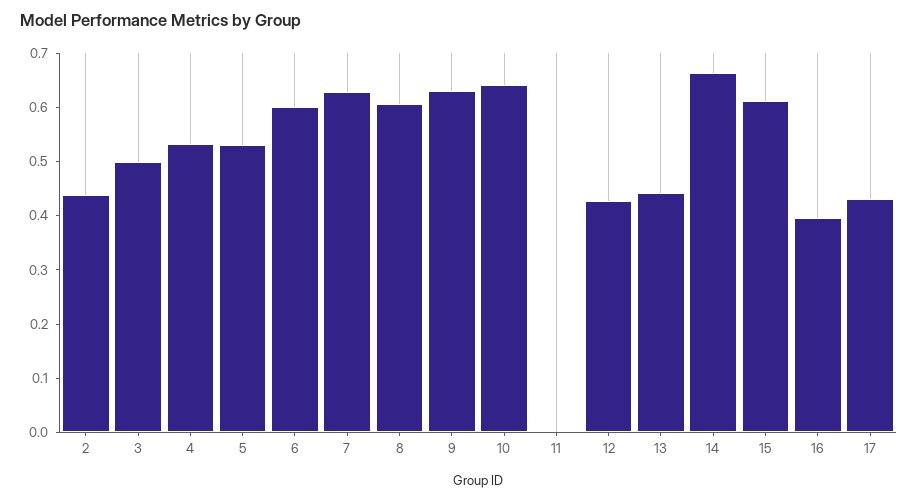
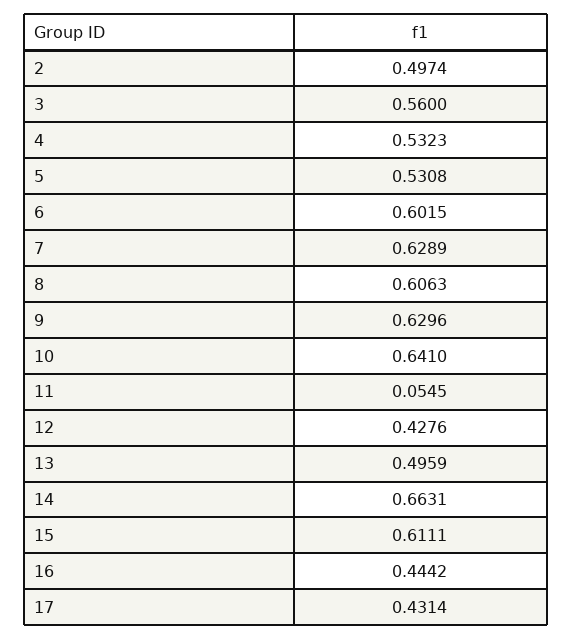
  {
-   "2": 0.44,
+   "2": 0.4974,
-   "3": 0.5,
+   "3": 0.56,
    "4": 0.5323,
    "5": 0.5308,
    "6": 0.6015,
    "7": 0.6289,
    "8": 0.6063,
    "9": 0.6296,
    "10": 0.641,
-   "11": 0,
+   "11": 0.0545,
    "12": 0.4276,
-   "13": 0.44,
+   "13": 0.4959,
    "14": 0.6631,
    "15": 0.6111,
-   "16": 0.4,
+   "16": 0.4442,
    "17": 0.4314
  }

